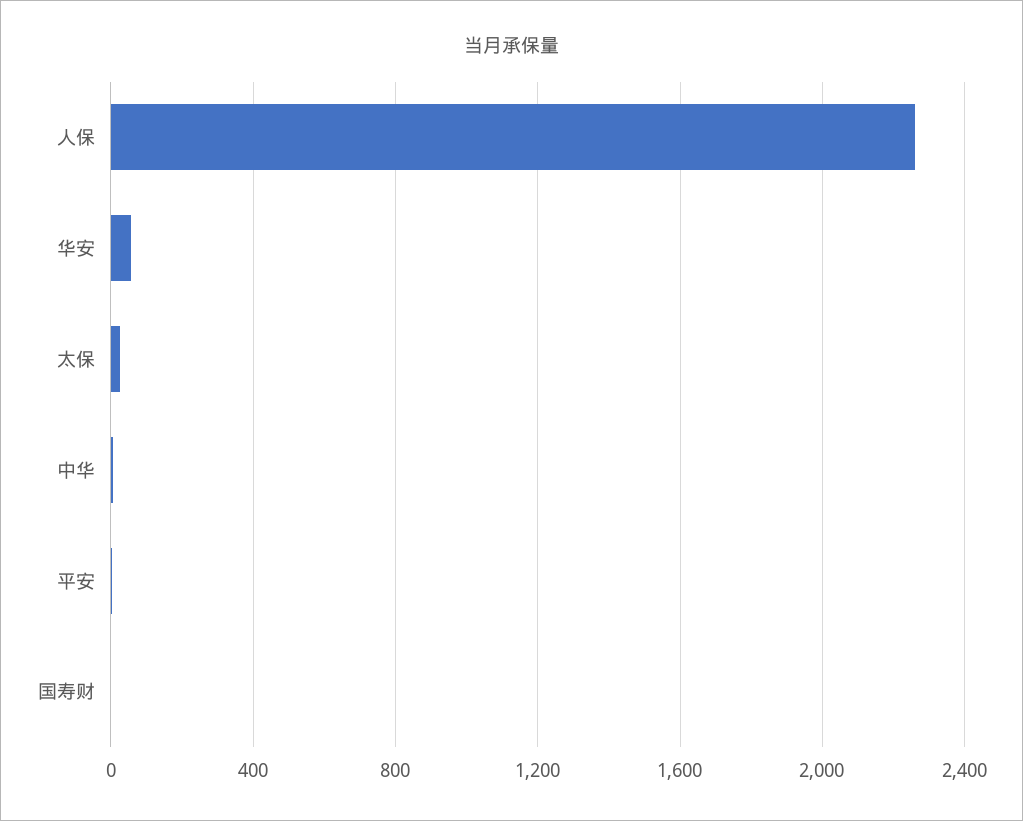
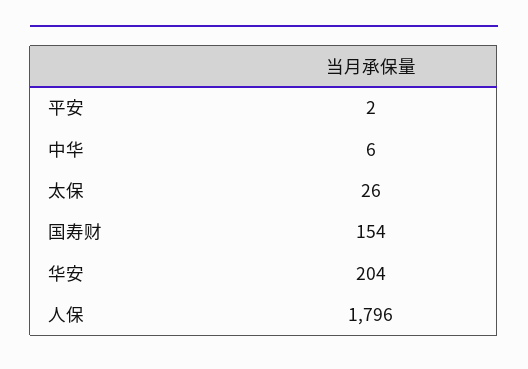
  {
-   "人保": 2250,
+   "人保": 1796,
-   "华安": 50,
+   "华安": 204,
    "太保": 26,
    "中华": 6,
    "平安": 2,
-   "国寿财": 0
+   "国寿财": 154
  }

